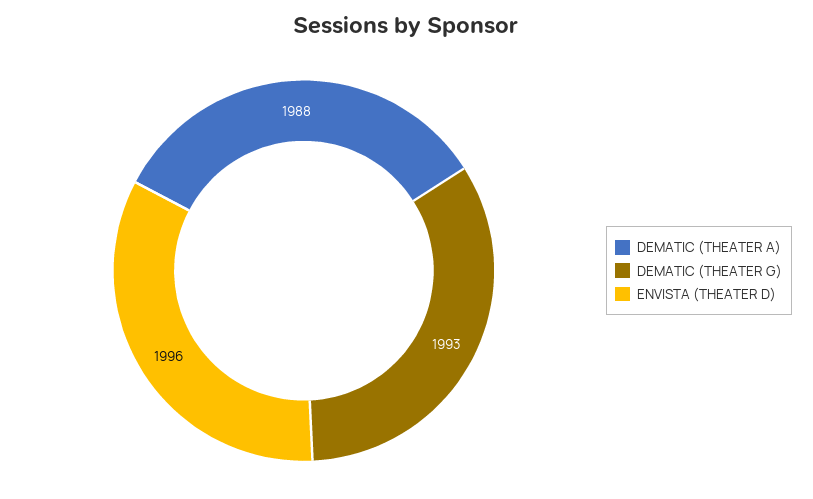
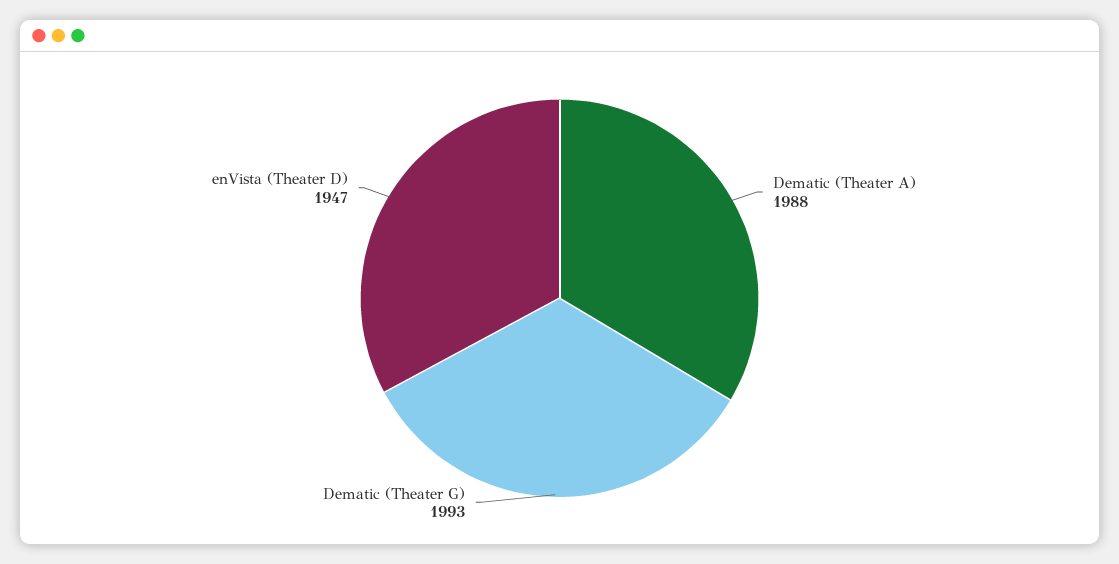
  {
    "DEMATIC (THEATER A)": 1988,
    "DEMATIC (THEATER G)": 1993,
-   "ENVISTA (THEATER D)": 1996
+   "ENVISTA (THEATER D)": 1947
  }

